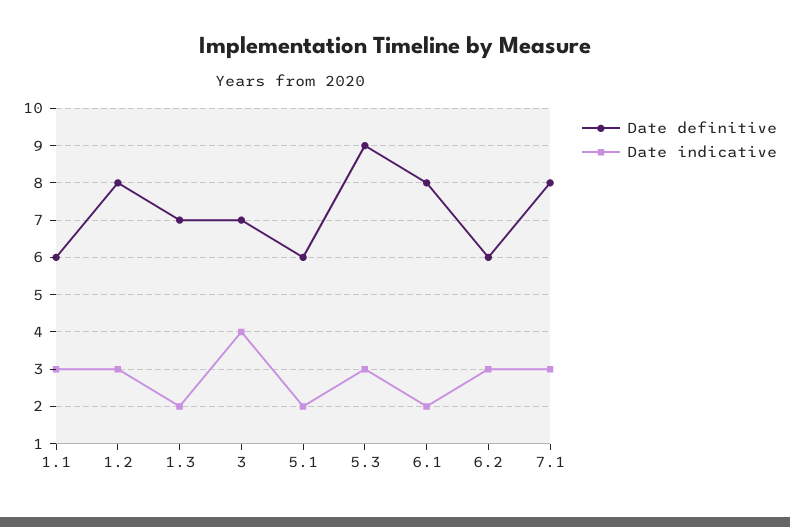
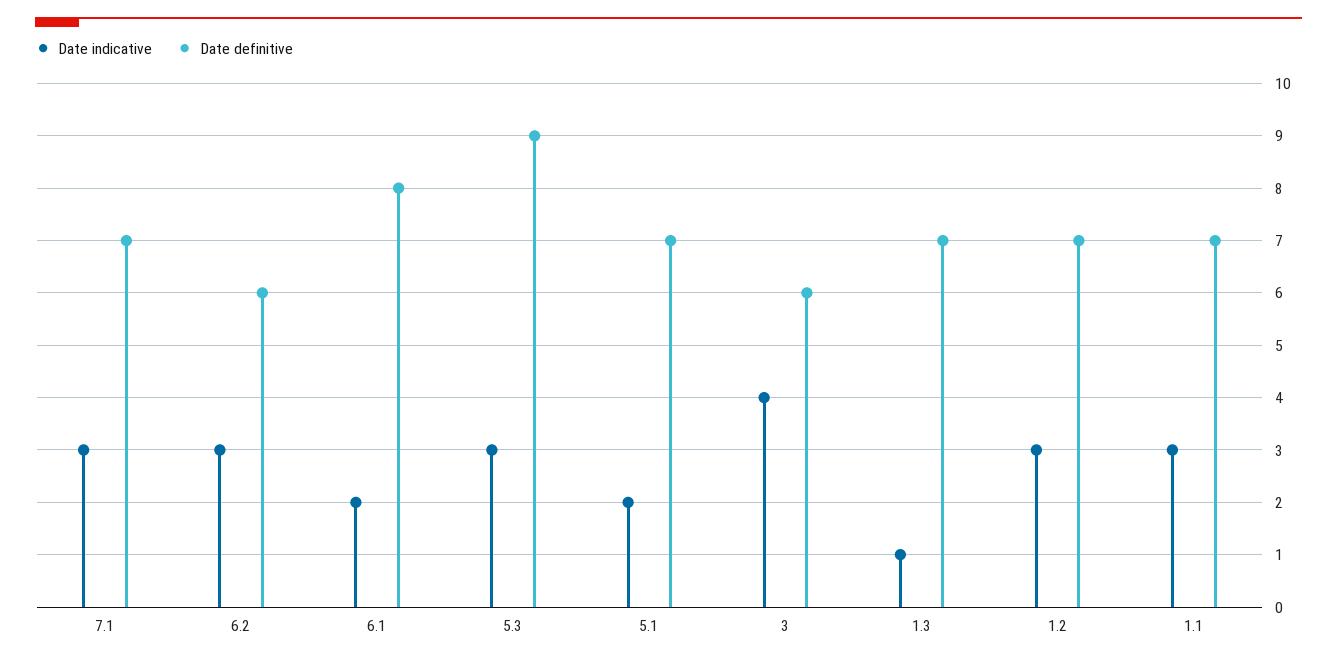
  {
    "Date definitive": {
-     "1.1": 6,
+     "1.1": 7,
-     "1.2": 8,
+     "1.2": 7,
      "1.3": 7,
-     "3": 7,
+     "3": 6,
-     "5.1": 6,
+     "5.1": 7,
      "5.3": 9,
      "6.1": 8,
      "6.2": 6,
-     "7.1": 8
+     "7.1": 7
    },
    "Date indicative": {
      "1.1": 3,
      "1.2": 3,
-     "1.3": 2,
+     "1.3": 1,
      "3": 4,
      "5.1": 2,
      "5.3": 3,
      "6.1": 2,
      "6.2": 3,
      "7.1": 3
    }
  }

